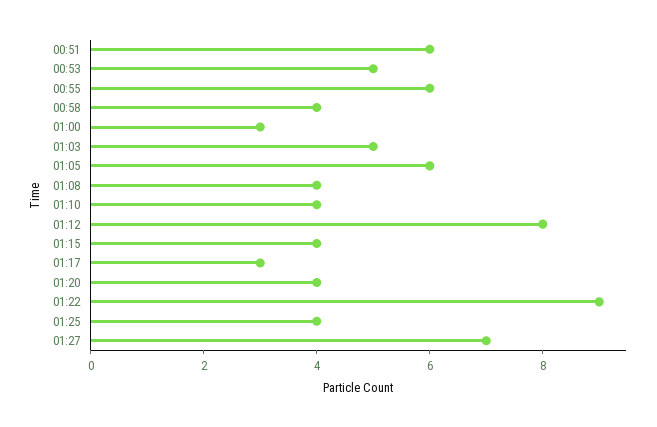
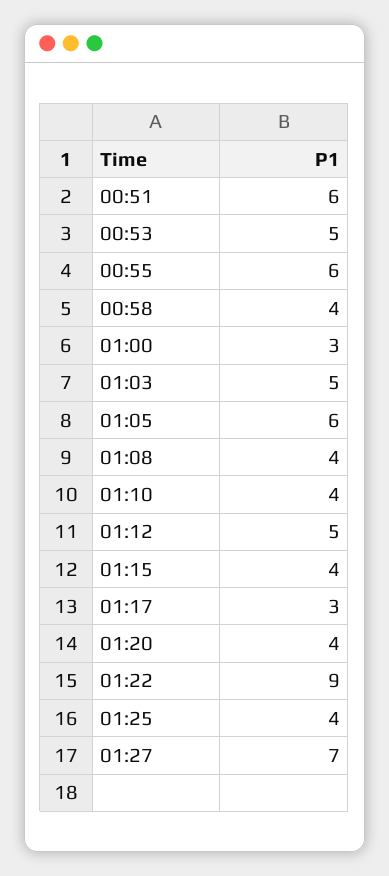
  {
    "00:51": 6,
    "00:53": 5,
    "00:55": 6,
    "00:58": 4,
    "01:00": 3,
    "01:03": 5,
    "01:05": 6,
    "01:08": 4,
    "01:10": 4,
-   "01:12": 8,
+   "01:12": 5,
    "01:15": 4,
    "01:17": 3,
    "01:20": 4,
    "01:22": 9,
    "01:25": 4,
    "01:27": 7
  }

